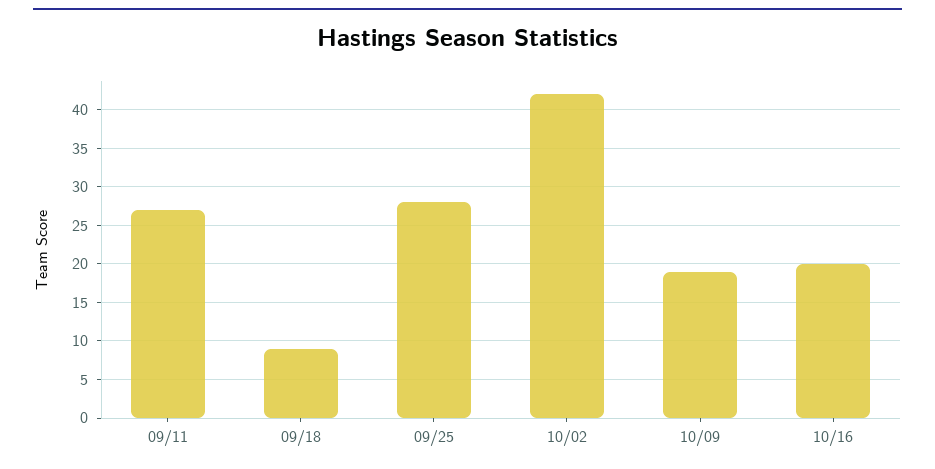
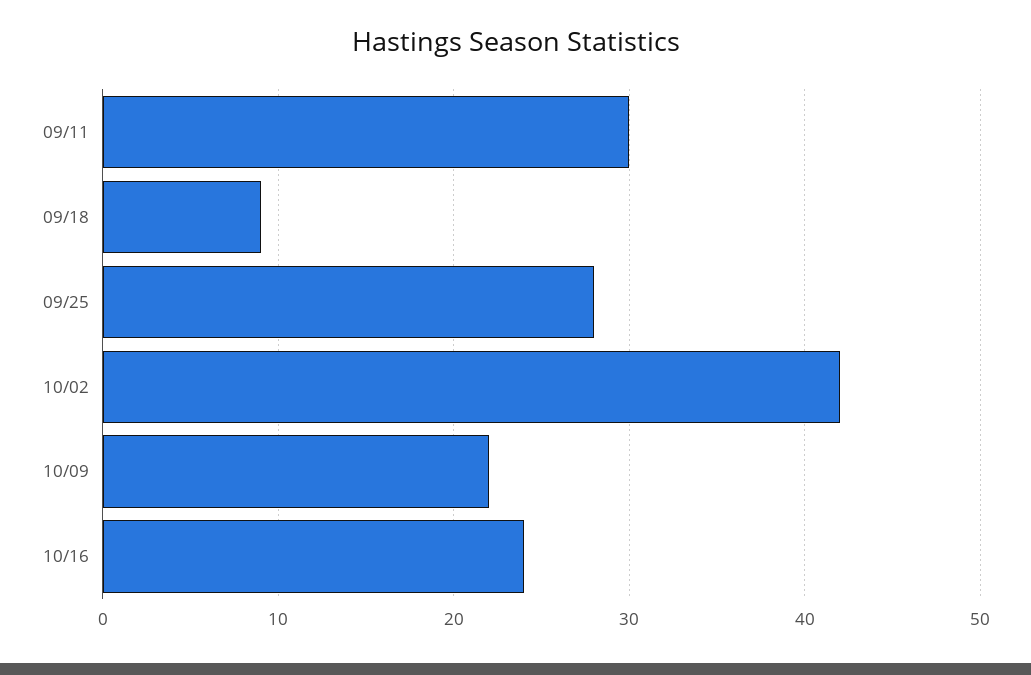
  {
-   "09/11": 27,
+   "09/11": 30,
    "09/18": 9,
    "09/25": 28,
    "10/02": 42,
-   "10/09": 19,
+   "10/09": 22,
-   "10/16": 20
+   "10/16": 24
  }

